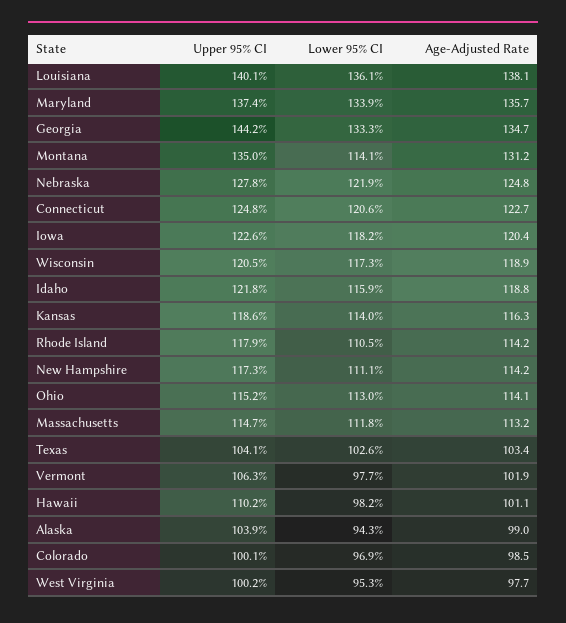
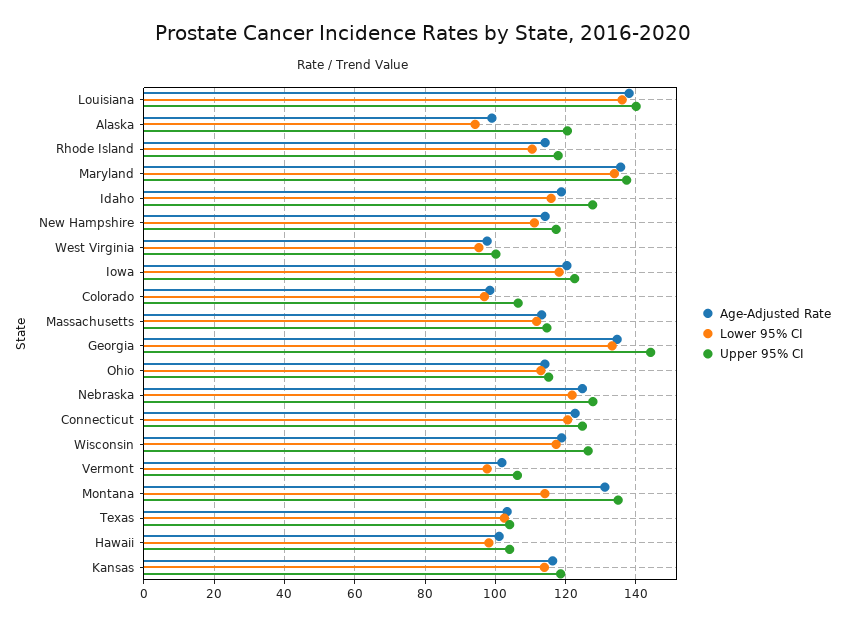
  {
    "Upper 95% CI": {
      "Louisiana": 140.1,
      "Maryland": 137.4,
      "Georgia": 144.2,
      "Montana": 135,
      "Nebraska": 127.8,
      "Connecticut": 124.8,
      "Iowa": 122.6,
-     "Wisconsin": 120.5,
+     "Wisconsin": 126,
-     "Idaho": 121.8,
+     "Idaho": 128,
      "Kansas": 118.6,
      "Rhode Island": 117.9,
      "New Hampshire": 117.3,
      "Ohio": 115.2,
      "Massachusetts": 114.7,
      "Texas": 104.1,
      "Vermont": 106.3,
-     "Hawaii": 110.2,
+     "Hawaii": 104,
-     "Alaska": 103.9,
+     "Alaska": 120,
-     "Colorado": 100.1,
+     "Colorado": 106,
      "West Virginia": 100.2
    },
    "Lower 95% CI": {
      "Louisiana": 136.1,
      "Maryland": 133.9,
      "Georgia": 133.3,
      "Montana": 114.1,
      "Nebraska": 121.9,
      "Connecticut": 120.6,
      "Iowa": 118.2,
      "Wisconsin": 117.3,
      "Idaho": 115.9,
      "Kansas": 114,
      "Rhode Island": 110.5,
      "New Hampshire": 111.1,
      "Ohio": 113,
      "Massachusetts": 111.8,
      "Texas": 102.6,
      "Vermont": 97.7,
      "Hawaii": 98.2,
      "Alaska": 94.3,
      "Colorado": 96.9,
      "West Virginia": 95.3
    },
    "Age-Adjusted Rate": {
      "Louisiana": 138.1,
      "Maryland": 135.7,
      "Georgia": 134.7,
      "Montana": 131.2,
      "Nebraska": 124.8,
      "Connecticut": 122.7,
      "Iowa": 120.4,
      "Wisconsin": 118.9,
      "Idaho": 118.8,
      "Kansas": 116.3,
      "Rhode Island": 114.2,
      "New Hampshire": 114.2,
      "Ohio": 114.1,
      "Massachusetts": 113.2,
      "Texas": 103.4,
      "Vermont": 101.9,
      "Hawaii": 101.1,
      "Alaska": 99,
      "Colorado": 98.5,
      "West Virginia": 97.7
    }
  }

